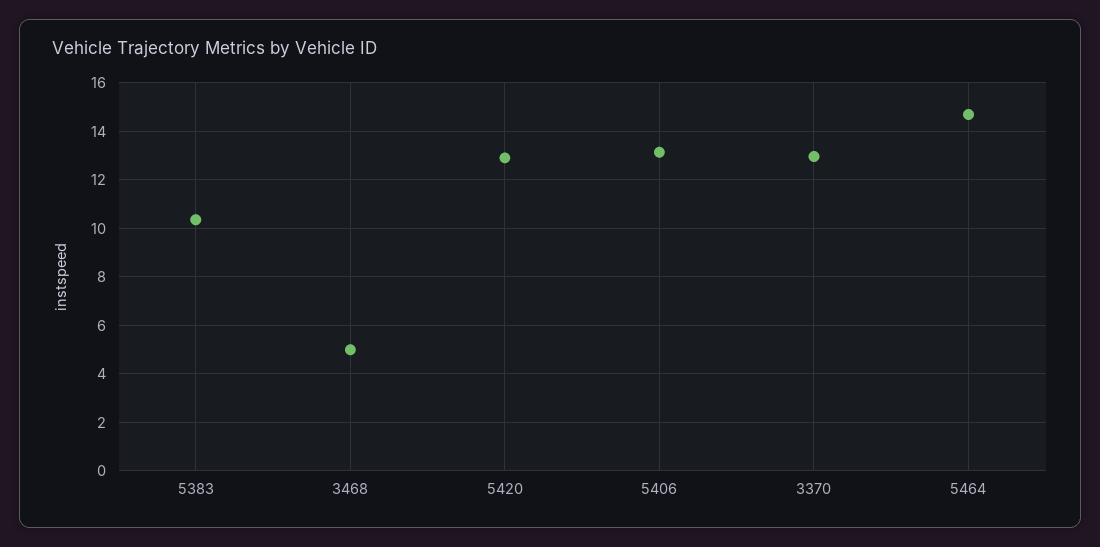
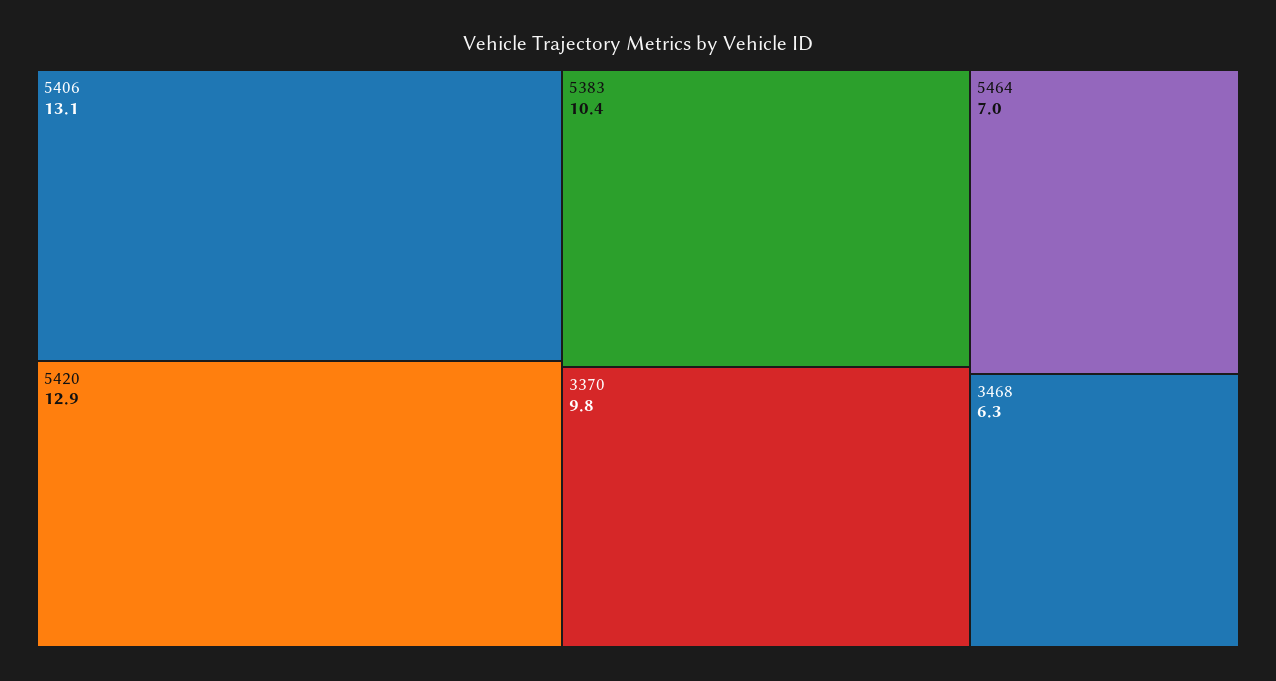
  {
    "5383": 10.4,
-   "3468": 5,
+   "3468": 6.3,
    "5420": 12.9,
    "5406": 13.1,
-   "3370": 13,
+   "3370": 9.8,
-   "5464": 14.75
+   "5464": 7
  }

